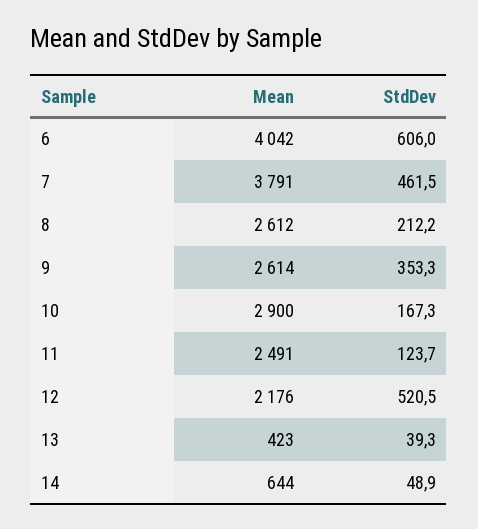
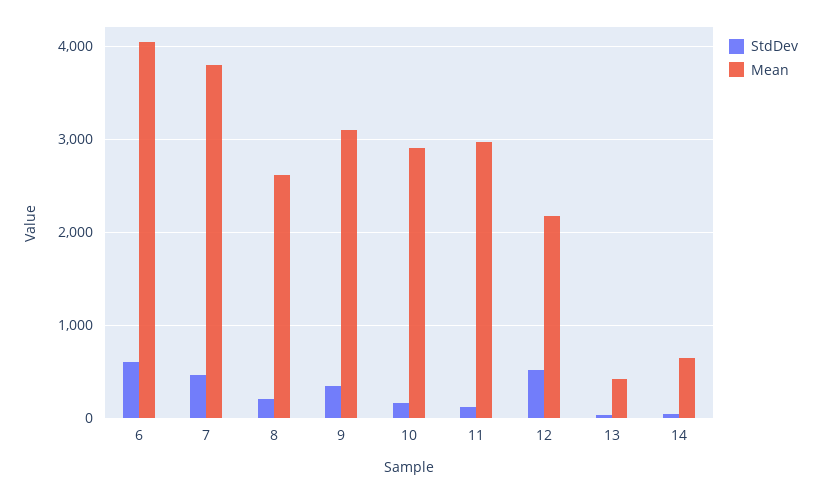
  {
    "Mean": {
      "6": 4042,
      "7": 3791,
      "8": 2612,
-     "9": 2614,
+     "9": 3100,
      "10": 2900,
-     "11": 2491,
+     "11": 3000,
      "12": 2176,
      "13": 423,
      "14": 644
    },
    "StdDev": {
      "6": 606,
      "7": 461.5,
      "8": 212.2,
      "9": 353.3,
      "10": 167.3,
      "11": 123.7,
      "12": 520.5,
      "13": 39.3,
      "14": 48.9
    }
  }

